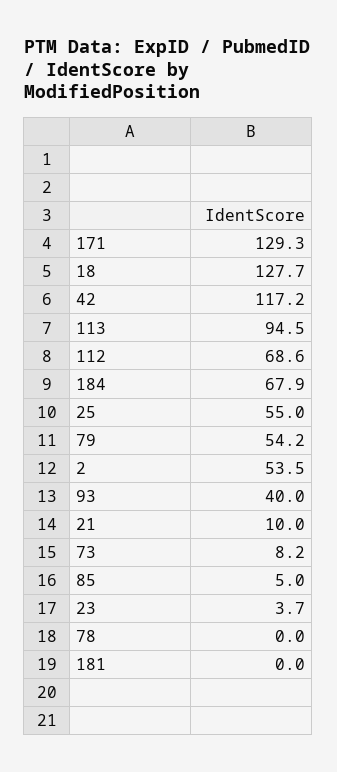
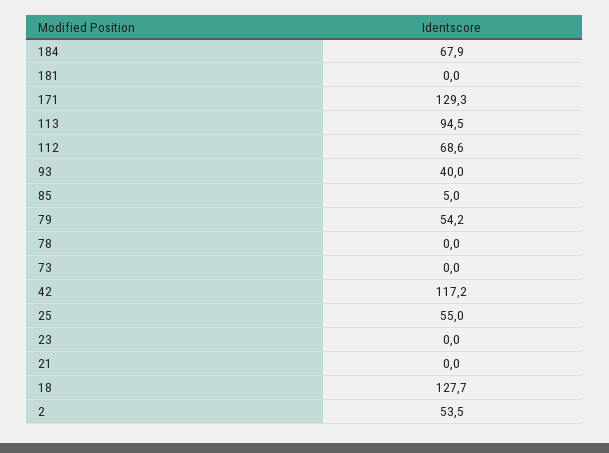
  {
    "171": 129.3,
    "18": 127.7,
    "42": 117.2,
    "113": 94.5,
    "112": 68.6,
    "184": 67.9,
    "25": 55,
    "79": 54.2,
    "2": 53.5,
    "93": 40,
-   "21": 10,
+   "21": 0,
-   "73": 8.2,
+   "73": 0,
    "85": 5,
-   "23": 3.7,
+   "23": 0,
    "78": 0,
    "181": 0
  }

